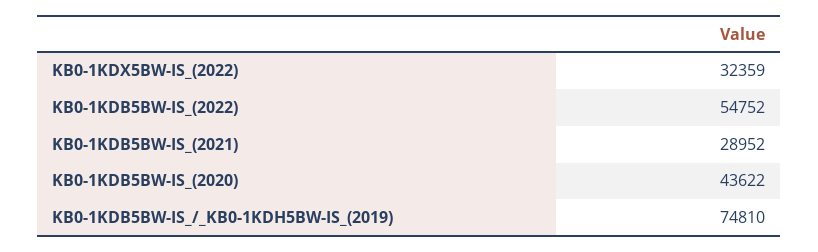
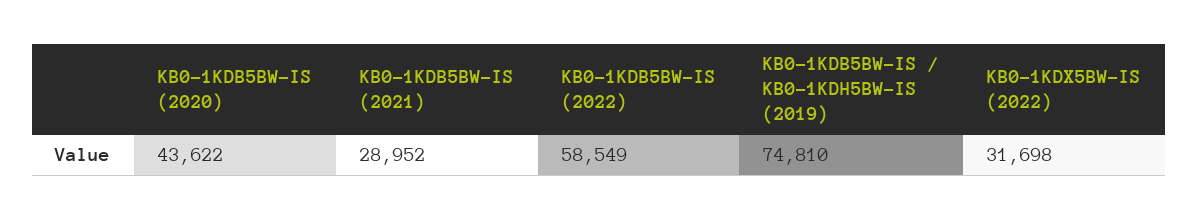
  {
-   "KB0-1KDX5BW-IS_(2022)": 32359,
+   "KB0-1KDX5BW-IS_(2022)": 31698,
-   "KB0-1KDB5BW-IS_(2022)": 54752,
+   "KB0-1KDB5BW-IS_(2022)": 58549,
    "KB0-1KDB5BW-IS_(2021)": 28952,
    "KB0-1KDB5BW-IS_(2020)": 43622,
    "KB0-1KDB5BW-IS_/_KB0-1KDH5BW-IS_(2019)": 74810
  }

